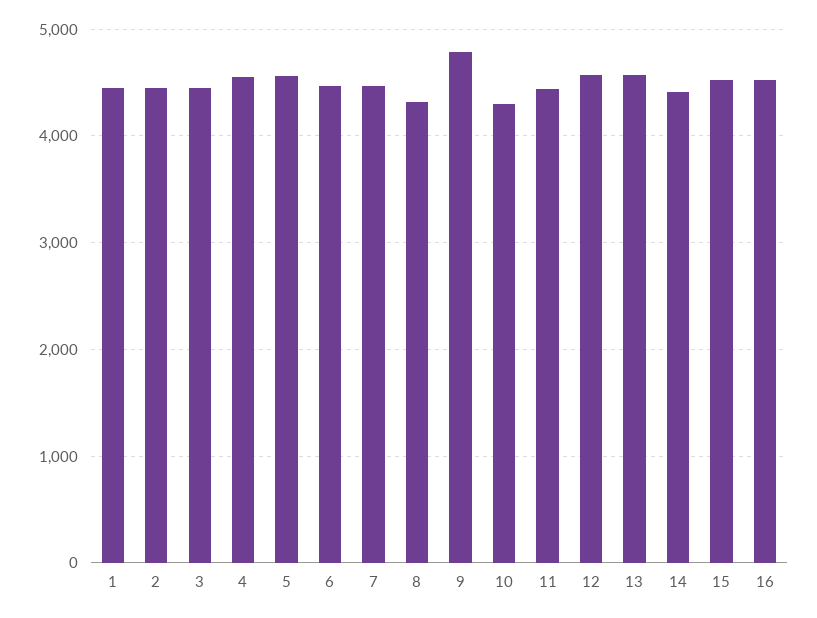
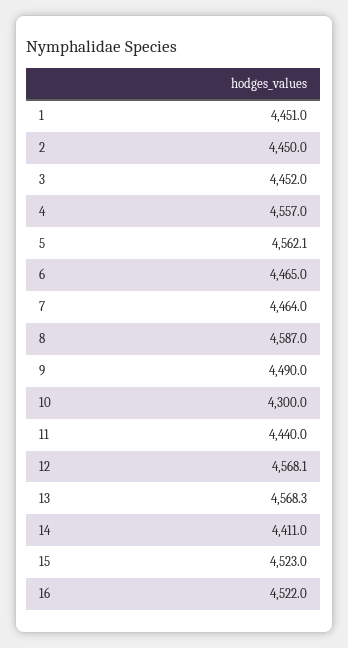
  {
    "1": 4451,
    "2": 4450,
    "3": 4452,
    "4": 4557,
    "5": 4562.1,
    "6": 4465,
    "7": 4464,
-   "8": 4300,
+   "8": 4587,
-   "9": 4800,
+   "9": 4490,
    "10": 4300,
    "11": 4440,
    "12": 4568.1,
    "13": 4568.3,
    "14": 4411,
    "15": 4523,
    "16": 4522
  }

